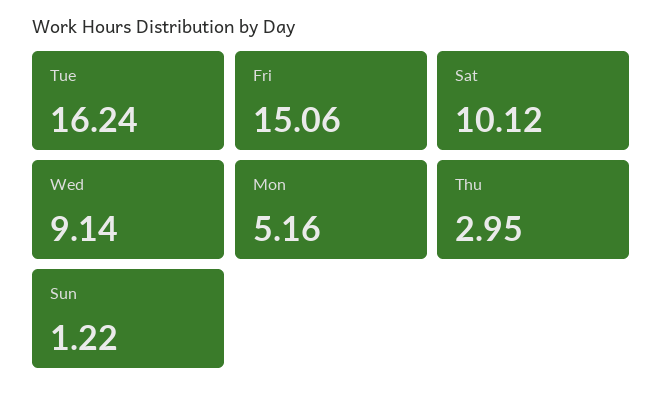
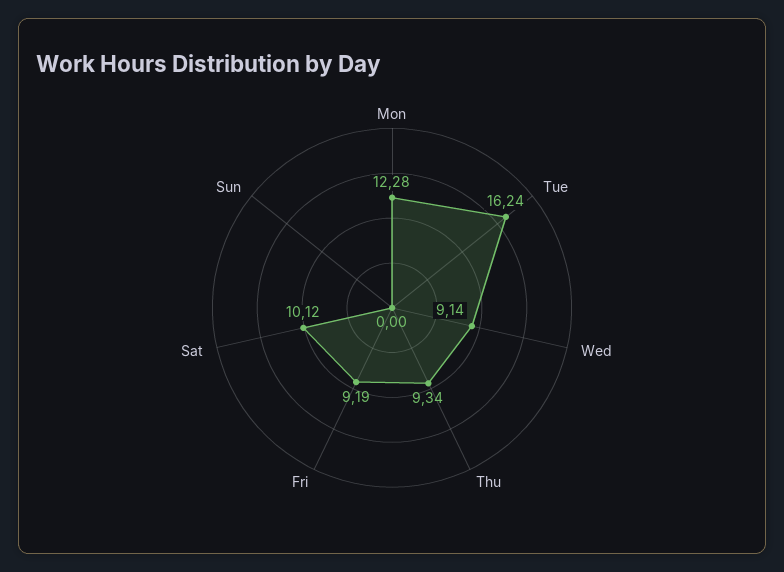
  {
    "Tue": 16.24,
-   "Fri": 15.06,
+   "Fri": 9.19,
    "Sat": 10.12,
    "Wed": 9.14,
-   "Mon": 5.16,
+   "Mon": 12.28,
-   "Thu": 2.95,
+   "Thu": 9.34,
-   "Sun": 1.22
+   "Sun": 0
  }

